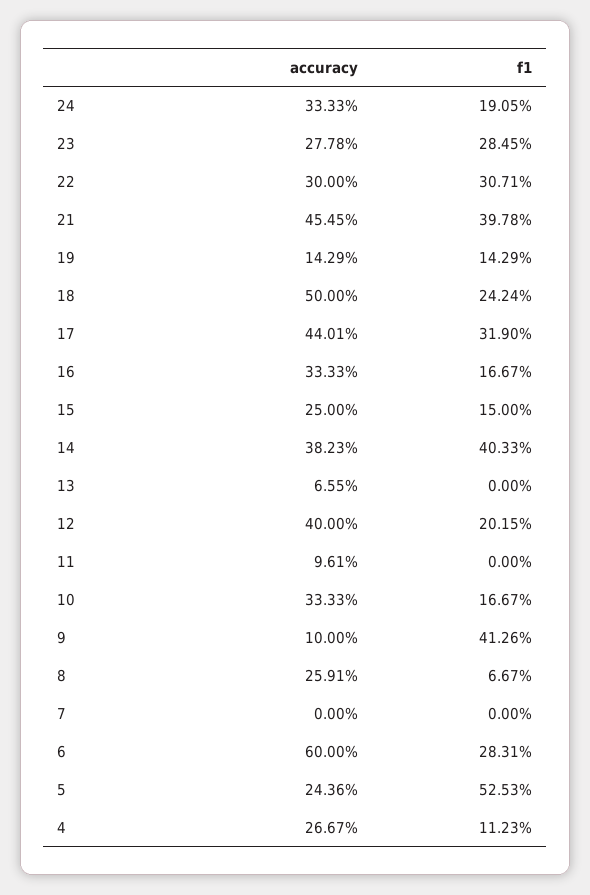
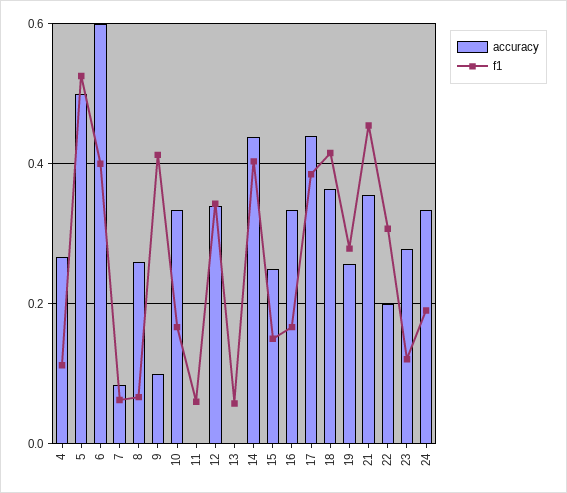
  {
    "accuracy": {
      "24": 0.3333,
      "23": 0.2778,
-     "22": 0.3,
+     "22": 0.2,
-     "21": 0.4545,
+     "21": 0.36,
-     "19": 0.1429,
+     "19": 0.26,
-     "18": 0.5,
+     "18": 0.36,
      "17": 0.4401,
      "16": 0.3333,
      "15": 0.25,
-     "14": 0.3823,
+     "14": 0.44,
-     "13": 0.0655,
+     "13": 0,
-     "12": 0.4,
+     "12": 0.34,
-     "11": 0.0961,
+     "11": 0,
      "10": 0.3333,
      "9": 0.1,
      "8": 0.2591,
-     "7": 0,
+     "7": 0.08,
      "6": 0.6,
-     "5": 0.2436,
+     "5": 0.5,
      "4": 0.2667
    },
    "f1": {
      "24": 0.1905,
-     "23": 0.2845,
+     "23": 0.12,
      "22": 0.3071,
-     "21": 0.3978,
+     "21": 0.46,
-     "19": 0.1429,
+     "19": 0.28,
-     "18": 0.2424,
+     "18": 0.42,
-     "17": 0.319,
+     "17": 0.38,
      "16": 0.1667,
      "15": 0.15,
      "14": 0.4033,
-     "13": 0,
+     "13": 0.06,
-     "12": 0.2015,
+     "12": 0.34,
-     "11": 0,
+     "11": 0.06,
      "10": 0.1667,
      "9": 0.4126,
      "8": 0.0667,
-     "7": 0,
+     "7": 0.06,
-     "6": 0.2831,
+     "6": 0.4,
      "5": 0.5253,
      "4": 0.1123
    }
  }

